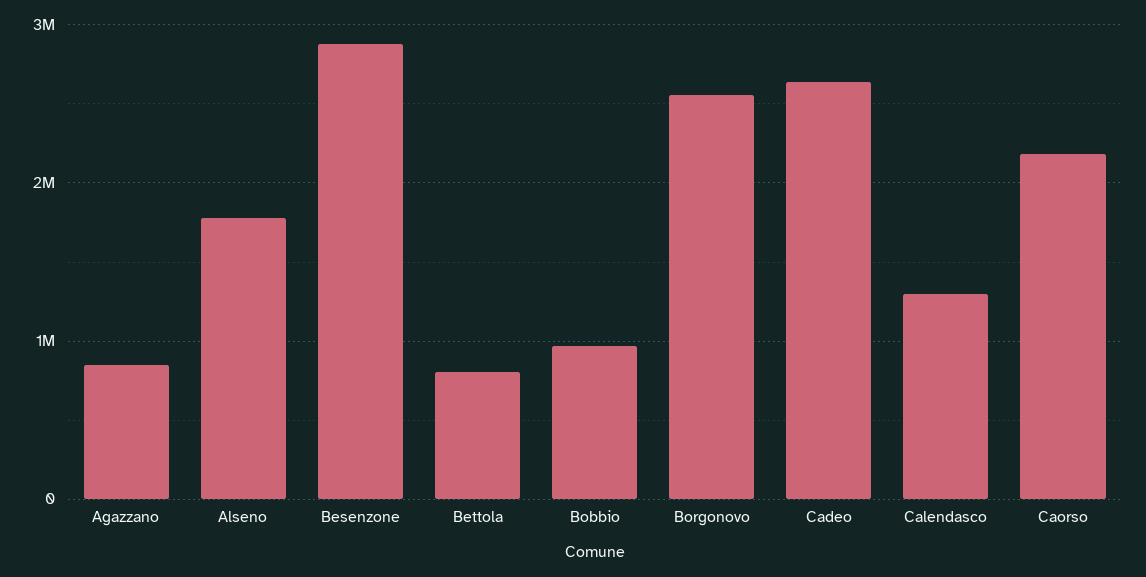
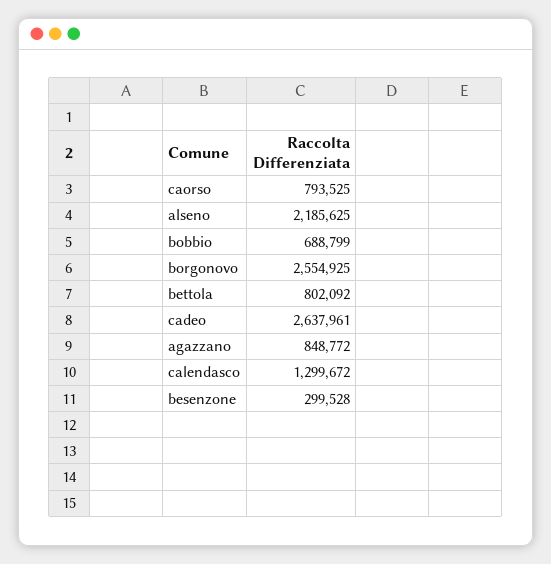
  {
    "Agazzano": 848772,
-   "Alseno": 1800000,
+   "Alseno": 2185625,
-   "Besenzone": 2900000,
+   "Besenzone": 299528,
    "Bettola": 802092,
-   "Bobbio": 1000000,
+   "Bobbio": 688799,
    "Borgonovo": 2554925,
    "Cadeo": 2637961,
    "Calendasco": 1299672,
-   "Caorso": 2200000
+   "Caorso": 793525
  }

